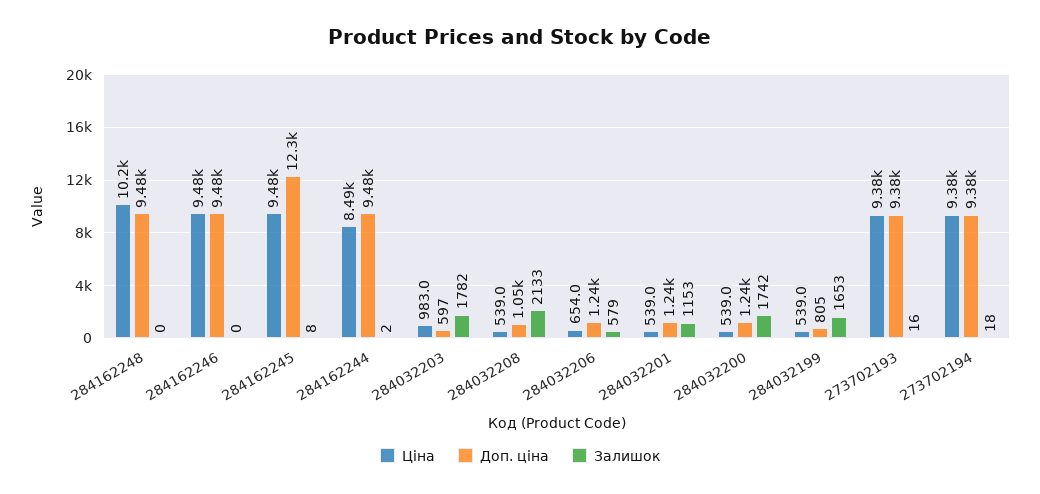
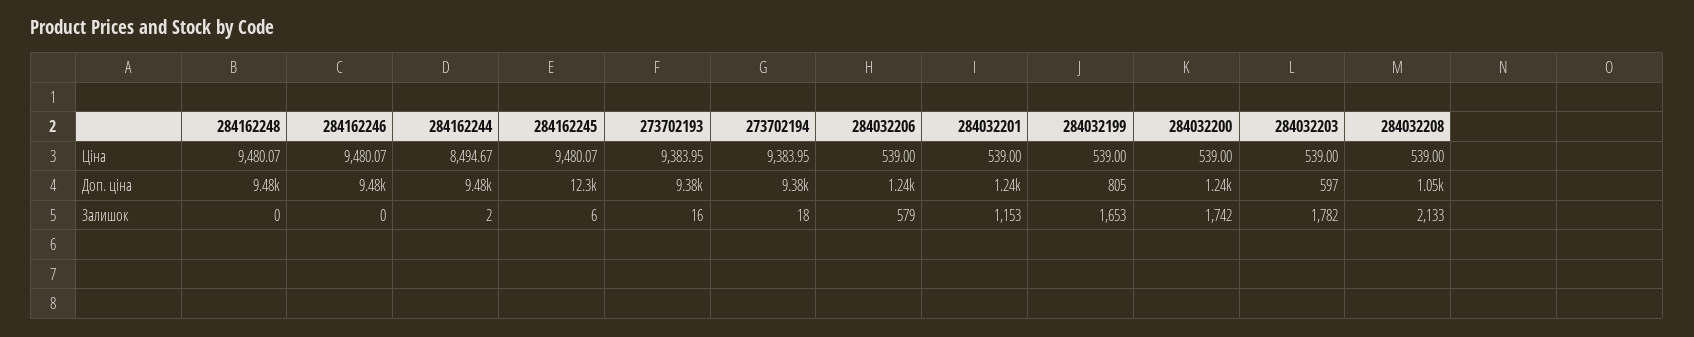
  {
    "Ціна": {
-     "284162248": 10200,
+     "284162248": 9480.07,
      "284162246": 9480.07,
      "284162245": 9480.07,
      "284162244": 8494.67,
-     "284032203": 983,
+     "284032203": 539,
      "284032208": 539,
-     "284032206": 654,
+     "284032206": 539,
      "284032201": 539,
      "284032200": 539,
      "284032199": 539,
      "273702193": 9383.95,
      "273702194": 9383.95
    },
    "Доп. ціна": {
      "284162248": 9480,
      "284162246": 9480,
      "284162245": 12300,
      "284162244": 9480,
      "284032203": 597,
      "284032208": 1050,
      "284032206": 1240,
      "284032201": 1240,
      "284032200": 1240,
      "284032199": 805,
      "273702193": 9380,
      "273702194": 9380
    },
    "Залишок": {
      "284162248": 0,
      "284162246": 0,
-     "284162245": 8,
+     "284162245": 6,
      "284162244": 2,
      "284032203": 1782,
      "284032208": 2133,
      "284032206": 579,
      "284032201": 1153,
      "284032200": 1742,
      "284032199": 1653,
      "273702193": 16,
      "273702194": 18
    }
  }

